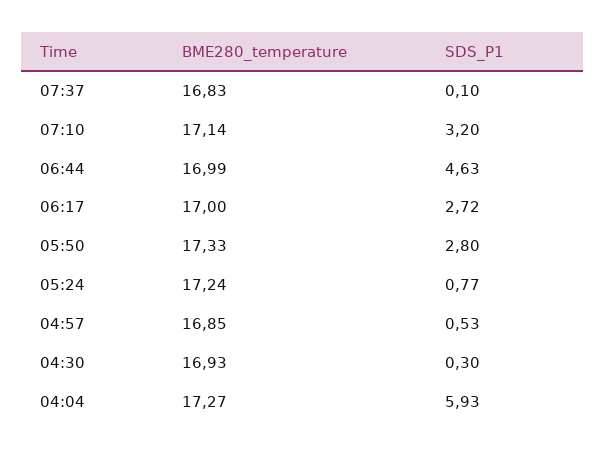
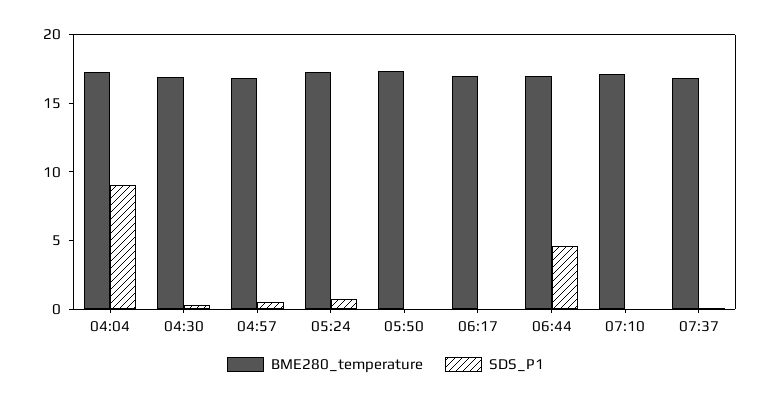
  {
    "BME280_temperature": {
      "07:37": 16.83,
      "07:10": 17.14,
      "06:44": 16.99,
      "06:17": 17,
      "05:50": 17.33,
      "05:24": 17.24,
      "04:57": 16.85,
      "04:30": 16.93,
      "04:04": 17.27
    },
    "SDS_P1": {
      "07:37": 0.1,
-     "07:10": 3.2,
+     "07:10": 0,
      "06:44": 4.63,
-     "06:17": 2.72,
+     "06:17": 0,
-     "05:50": 2.8,
+     "05:50": 0,
      "05:24": 0.77,
      "04:57": 0.53,
      "04:30": 0.3,
-     "04:04": 5.93
+     "04:04": 9
    }
  }

